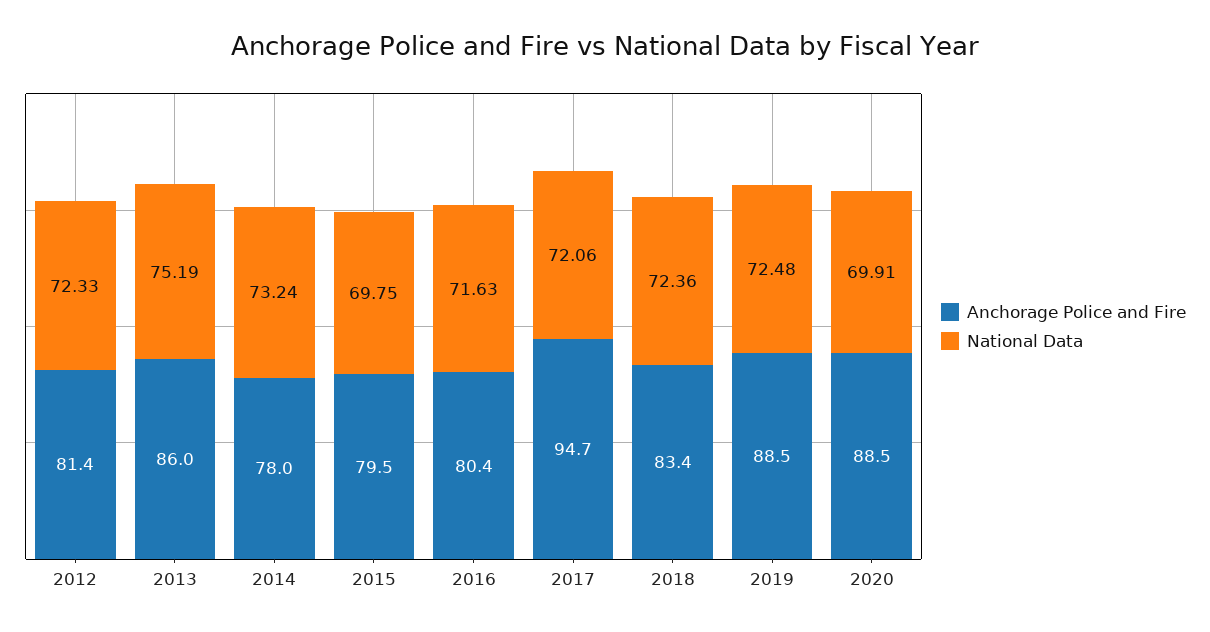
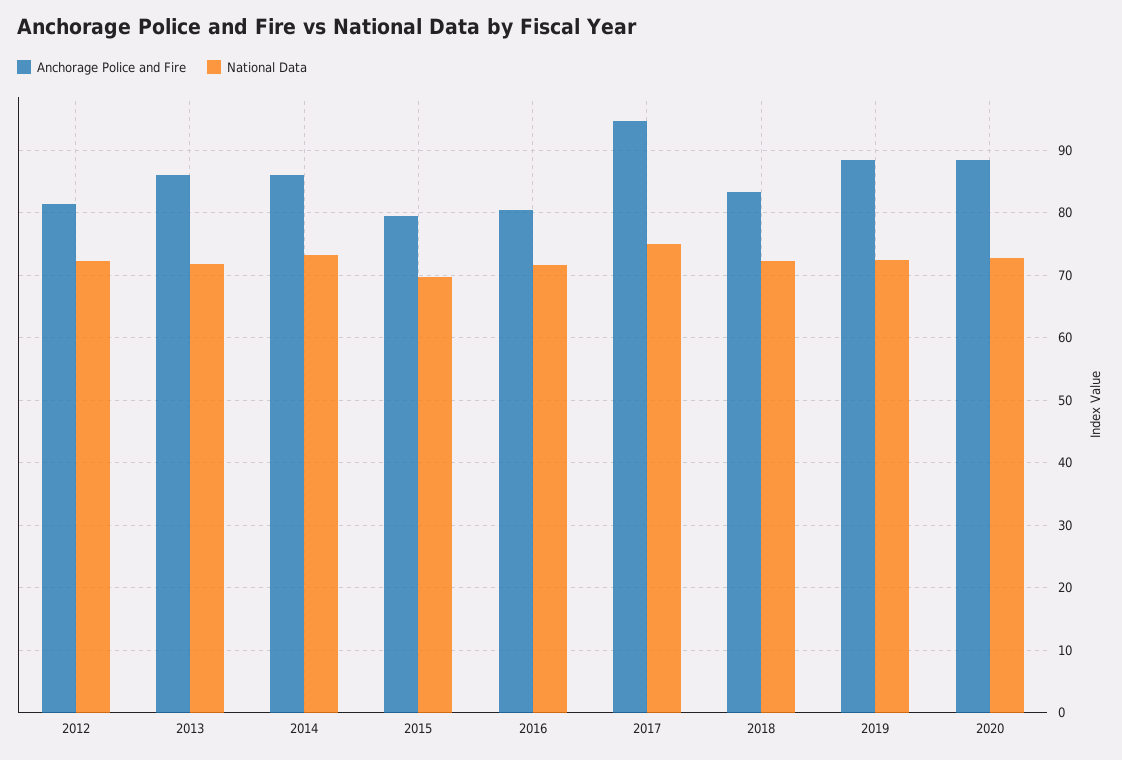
  {
    "Anchorage Police and Fire": {
      "2012": 81.4,
      "2013": 86,
-     "2014": 78,
+     "2014": 86,
      "2015": 79.5,
      "2016": 80.4,
      "2017": 94.7,
      "2018": 83.4,
      "2019": 88.5,
      "2020": 88.5
    },
    "National Data": {
      "2012": 72.33,
-     "2013": 75.19,
+     "2013": 72,
      "2014": 73.24,
      "2015": 69.75,
      "2016": 71.63,
-     "2017": 72.06,
+     "2017": 75,
      "2018": 72.36,
      "2019": 72.48,
-     "2020": 69.91
+     "2020": 73
    }
  }

